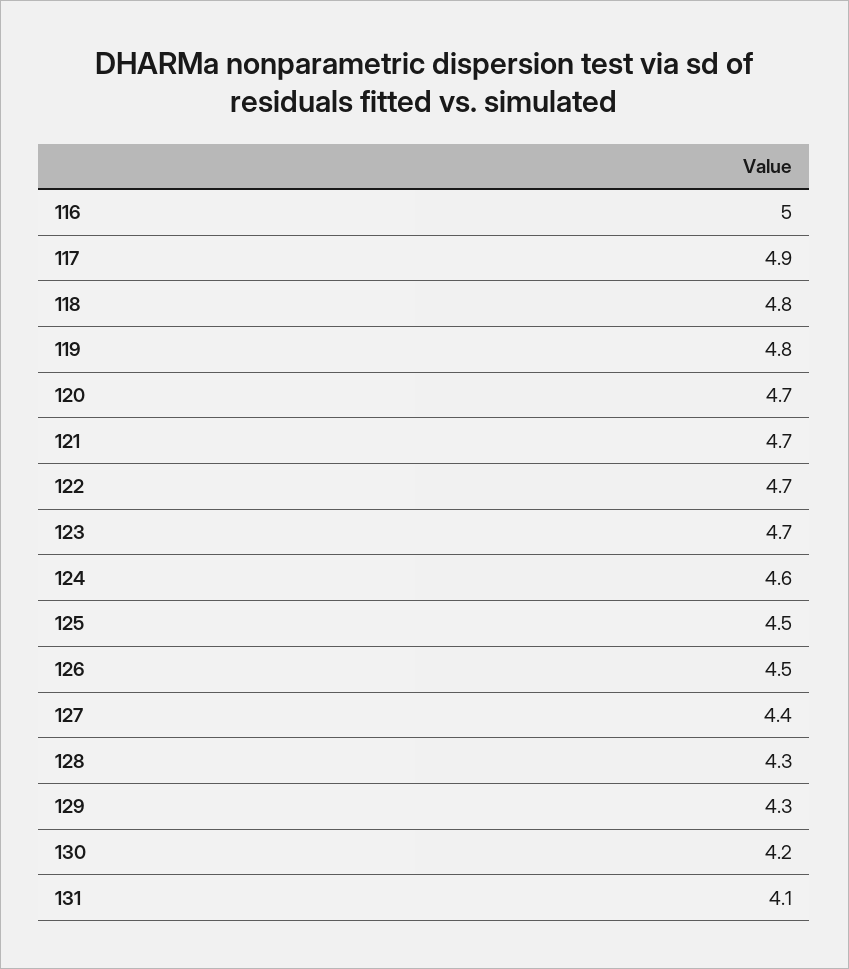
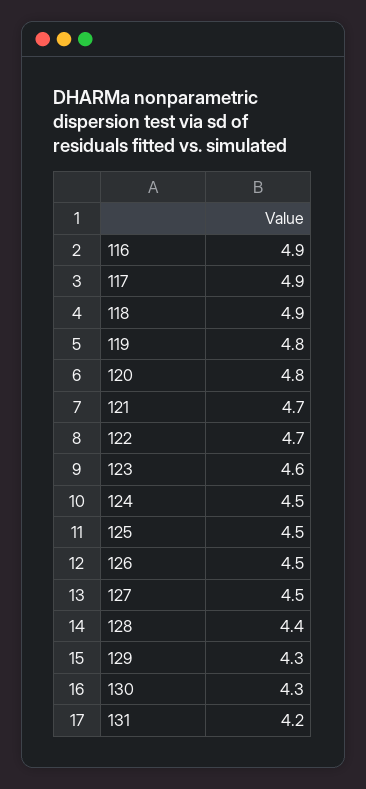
  {
-   "116": 5,
+   "116": 4.9,
    "117": 4.9,
-   "118": 4.8,
+   "118": 4.9,
    "119": 4.8,
-   "120": 4.7,
+   "120": 4.8,
    "121": 4.7,
    "122": 4.7,
-   "123": 4.7,
+   "123": 4.6,
-   "124": 4.6,
+   "124": 4.5,
    "125": 4.5,
    "126": 4.5,
-   "127": 4.4,
+   "127": 4.5,
-   "128": 4.3,
+   "128": 4.4,
    "129": 4.3,
-   "130": 4.2,
+   "130": 4.3,
-   "131": 4.1
+   "131": 4.2
  }

